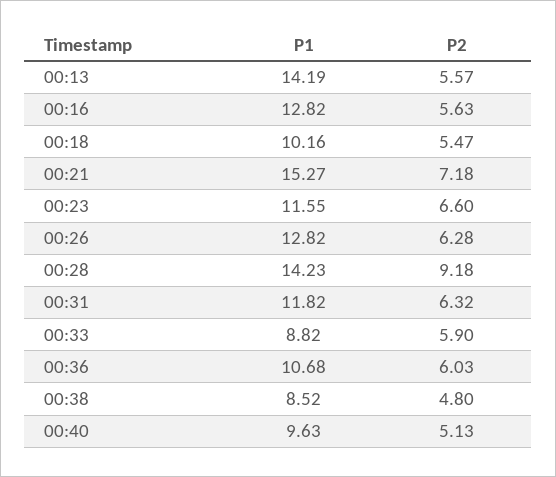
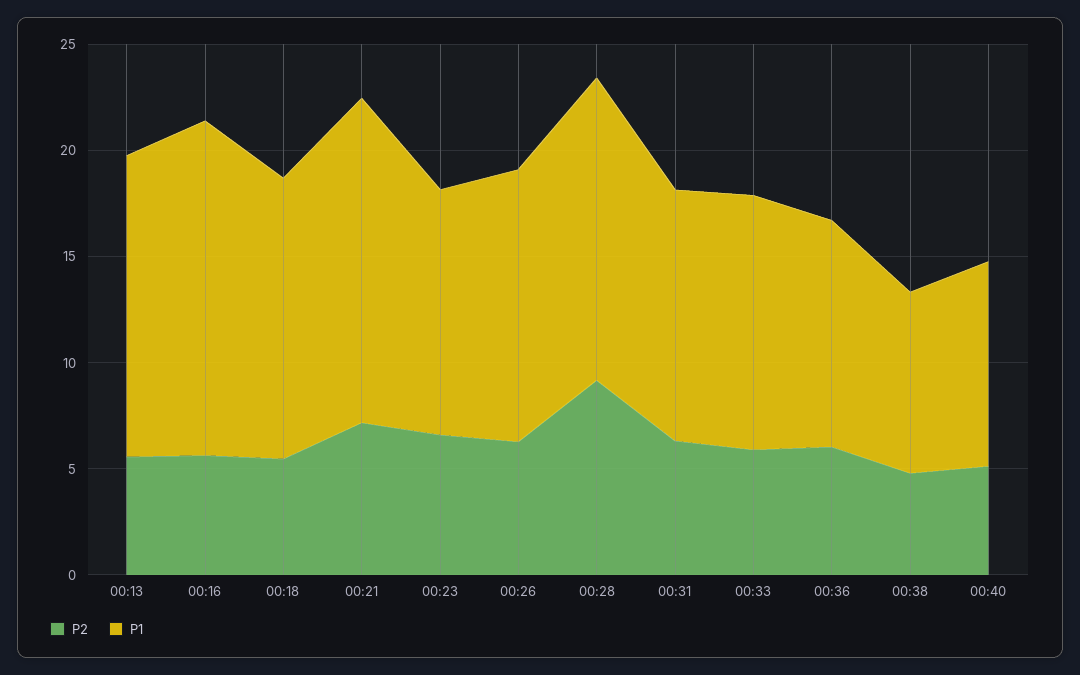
  {
    "P1": {
      "00:13": 14.19,
-     "00:16": 12.82,
+     "00:16": 16,
-     "00:18": 10.16,
+     "00:18": 13,
      "00:21": 15.27,
      "00:23": 11.55,
      "00:26": 12.82,
      "00:28": 14.23,
      "00:31": 11.82,
-     "00:33": 8.82,
+     "00:33": 12,
      "00:36": 10.68,
      "00:38": 8.52,
      "00:40": 9.63
    },
    "P2": {
      "00:13": 5.57,
      "00:16": 5.63,
      "00:18": 5.47,
      "00:21": 7.18,
      "00:23": 6.6,
      "00:26": 6.28,
      "00:28": 9.18,
      "00:31": 6.32,
      "00:33": 5.9,
      "00:36": 6.03,
      "00:38": 4.8,
      "00:40": 5.13
    }
  }

